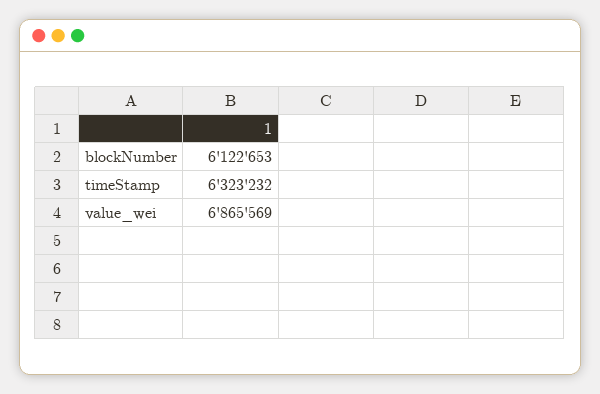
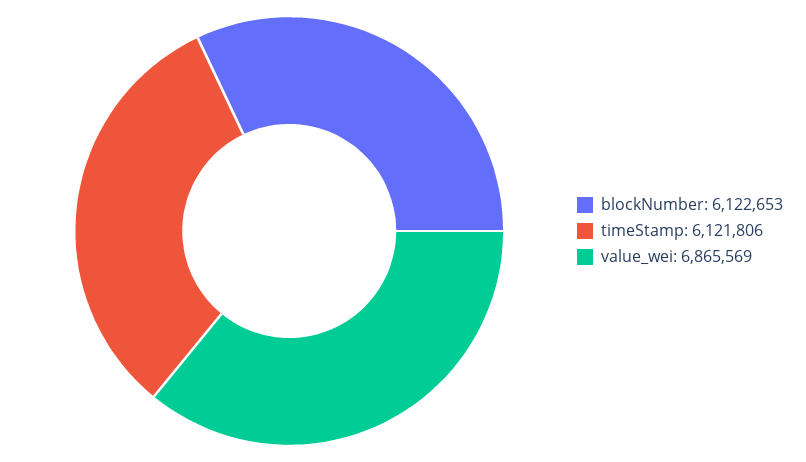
  {
    "blockNumber": 6122653,
-   "timeStamp": 6323232,
+   "timeStamp": 6121806,
    "value_wei": 6865569
  }

